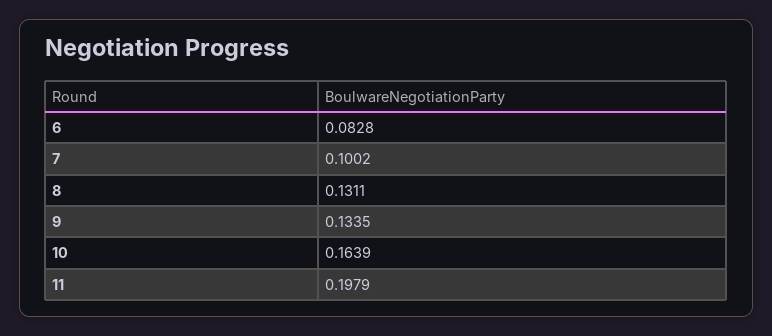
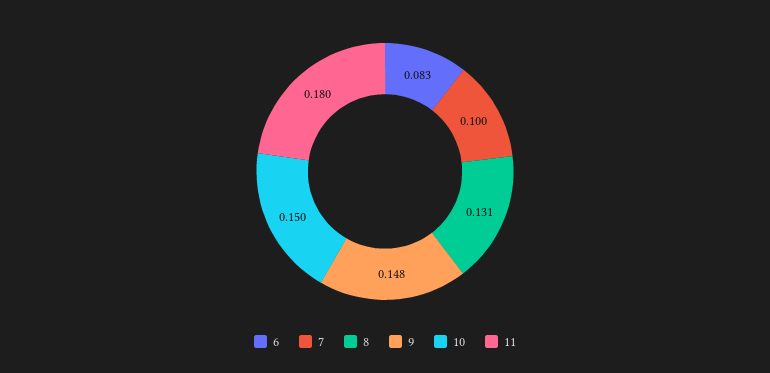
  {
    "6": 0.0828,
    "7": 0.1002,
    "8": 0.1311,
-   "9": 0.1335,
+   "9": 0.148,
-   "10": 0.1639,
+   "10": 0.15,
-   "11": 0.1979
+   "11": 0.18
  }

